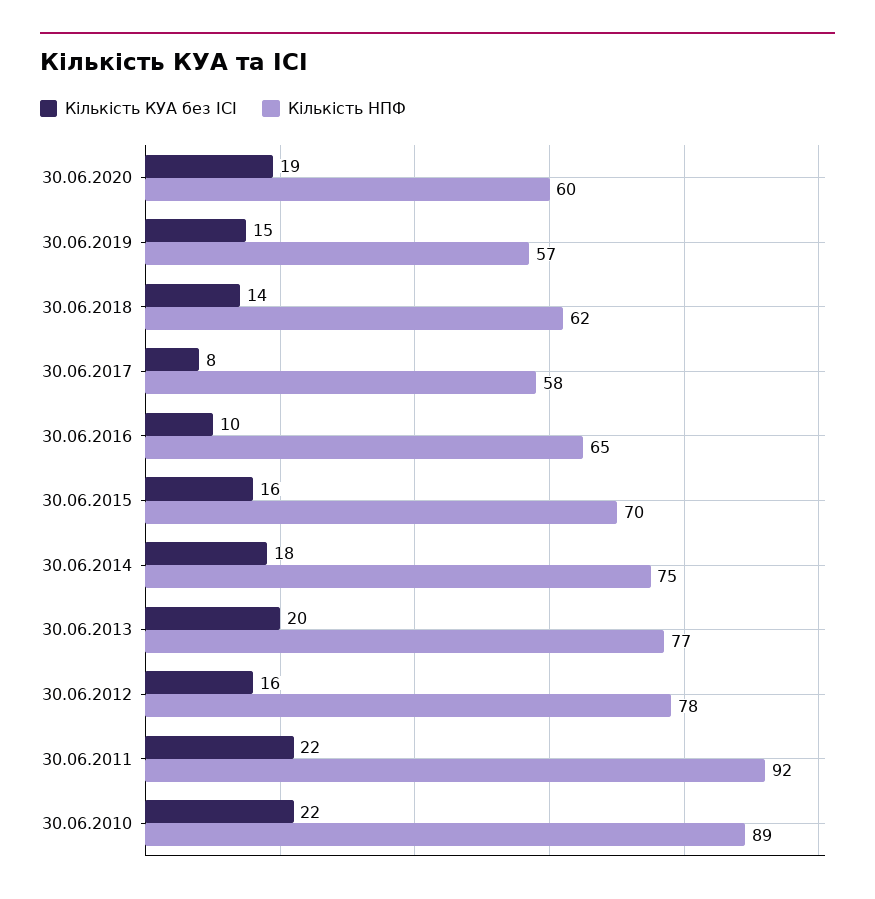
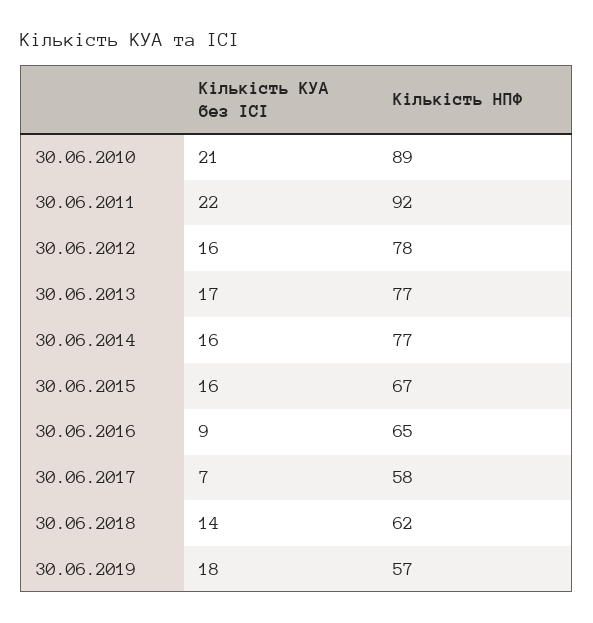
  {
    "Кількість КУА без ІСІ": {
-     "30.06.2020": 19,
-     "30.06.2019": 15,
+     "30.06.2019": 18,
      "30.06.2018": 14,
-     "30.06.2017": 8,
+     "30.06.2017": 7,
-     "30.06.2016": 10,
+     "30.06.2016": 9,
      "30.06.2015": 16,
-     "30.06.2014": 18,
+     "30.06.2014": 16,
-     "30.06.2013": 20,
+     "30.06.2013": 17,
      "30.06.2012": 16,
      "30.06.2011": 22,
-     "30.06.2010": 22
+     "30.06.2010": 21
    },
    "Кількість НПФ": {
-     "30.06.2020": 60,
      "30.06.2019": 57,
      "30.06.2018": 62,
      "30.06.2017": 58,
      "30.06.2016": 65,
-     "30.06.2015": 70,
+     "30.06.2015": 67,
-     "30.06.2014": 75,
+     "30.06.2014": 77,
      "30.06.2013": 77,
      "30.06.2012": 78,
      "30.06.2011": 92,
      "30.06.2010": 89
    }
  }

